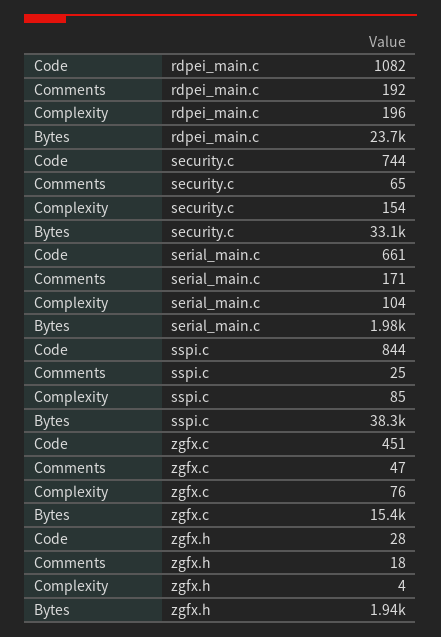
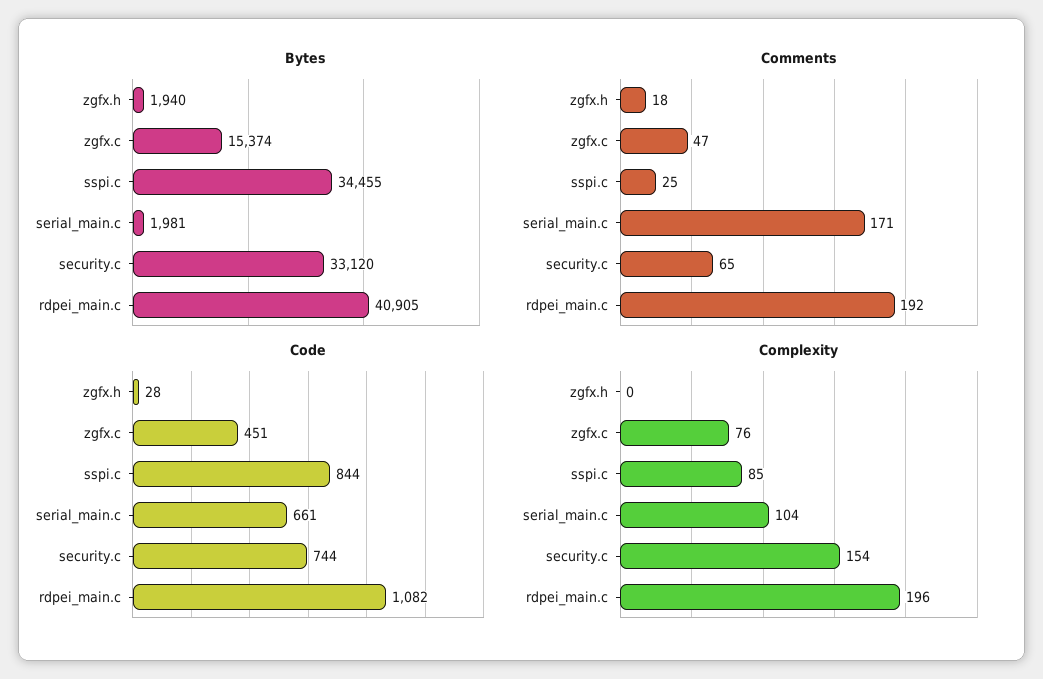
  {
    "Code": {
      "rdpei_main.c": 1082,
      "security.c": 744,
      "serial_main.c": 661,
      "sspi.c": 844,
      "zgfx.c": 451,
      "zgfx.h": 28
    },
    "Comments": {
      "rdpei_main.c": 192,
      "security.c": 65,
      "serial_main.c": 171,
      "sspi.c": 25,
      "zgfx.c": 47,
      "zgfx.h": 18
    },
    "Complexity": {
      "rdpei_main.c": 196,
      "security.c": 154,
      "serial_main.c": 104,
      "sspi.c": 85,
      "zgfx.c": 76,
-     "zgfx.h": 4
+     "zgfx.h": 0
    },
    "Bytes": {
-     "rdpei_main.c": 23700,
+     "rdpei_main.c": 40905,
      "security.c": 33120,
      "serial_main.c": 1981,
-     "sspi.c": 38300,
+     "sspi.c": 34455,
      "zgfx.c": 15374,
      "zgfx.h": 1940
    }
  }

